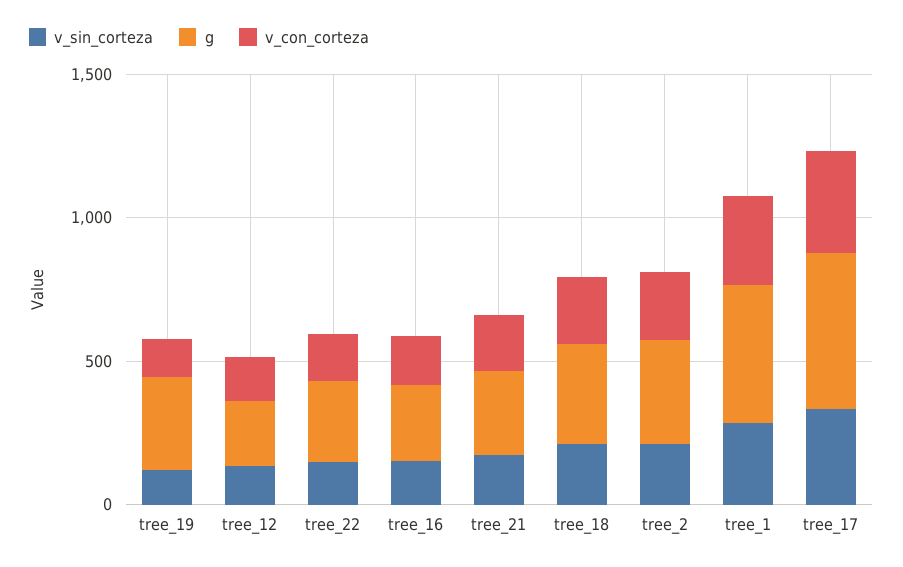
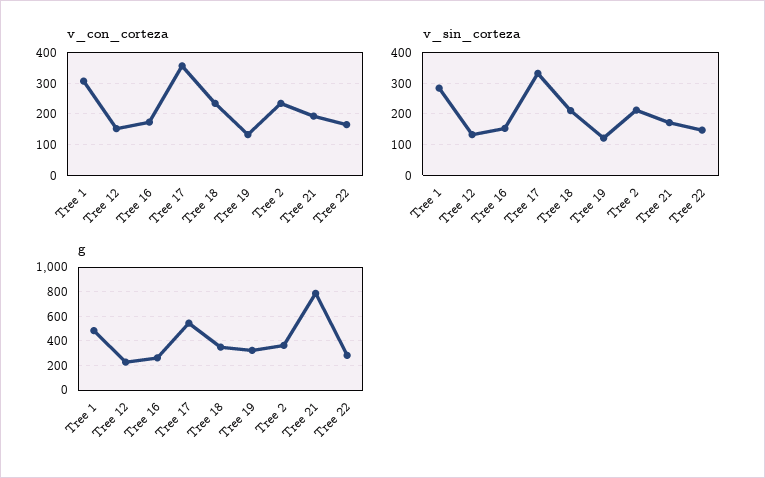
  {
    "v_sin_corteza": {
      "tree_19": 120,
      "tree_12": 140,
      "tree_22": 140,
      "tree_16": 160,
      "tree_21": 180,
      "tree_18": 220,
      "tree_2": 220,
      "tree_1": 280,
      "tree_17": 340
    },
    "g": {
      "tree_19": 300,
      "tree_12": 250,
      "tree_22": 300,
      "tree_16": 250,
-     "tree_21": 300,
+     "tree_21": 800,
      "tree_18": 350,
      "tree_2": 350,
      "tree_1": 500,
      "tree_17": 550
    },
    "v_con_corteza": {
      "tree_19": 140,
      "tree_12": 160,
      "tree_22": 160,
      "tree_16": 180,
      "tree_21": 200,
      "tree_18": 240,
      "tree_2": 240,
      "tree_1": 300,
      "tree_17": 360
    }
  }

